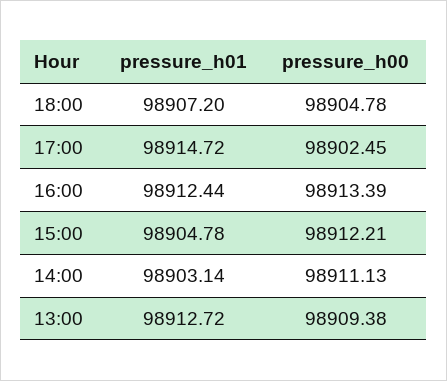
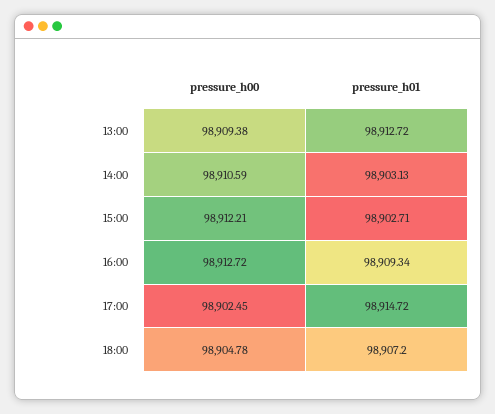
  {
    "pressure_h01": {
      "18:00": 98907.2,
      "17:00": 98914.72,
-     "16:00": 98912.44,
+     "16:00": 98909.34,
-     "15:00": 98904.78,
+     "15:00": 98902.71,
-     "14:00": 98903.14,
+     "14:00": 98903.13,
      "13:00": 98912.72
    },
    "pressure_h00": {
      "18:00": 98904.78,
      "17:00": 98902.45,
-     "16:00": 98913.39,
+     "16:00": 98912.72,
      "15:00": 98912.21,
-     "14:00": 98911.13,
+     "14:00": 98910.59,
      "13:00": 98909.38
    }
  }

